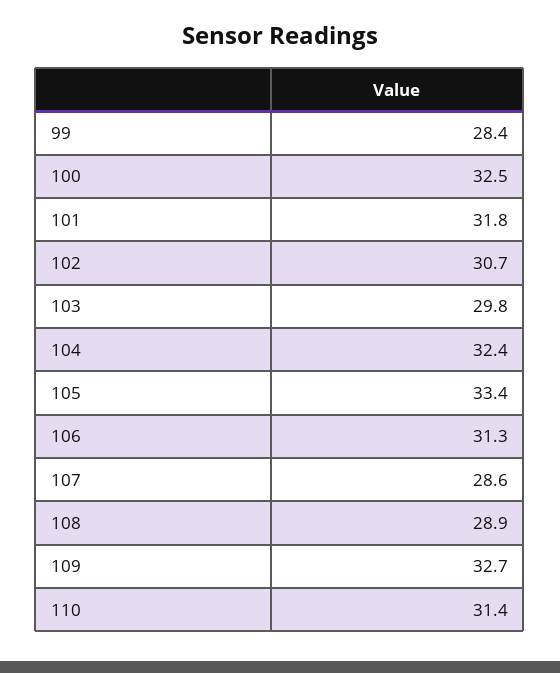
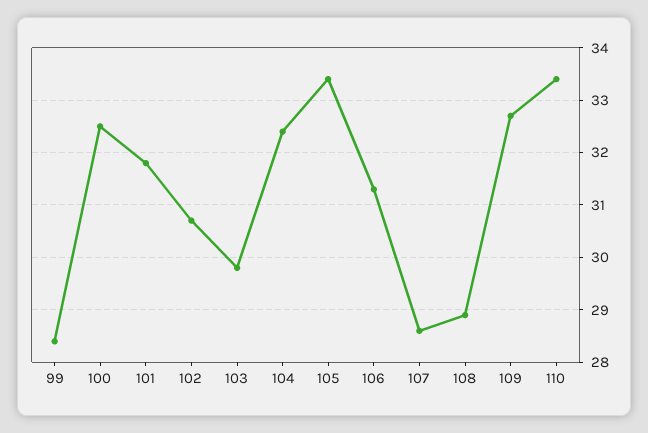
  {
    "99": 28.4,
    "100": 32.5,
    "101": 31.8,
    "102": 30.7,
    "103": 29.8,
    "104": 32.4,
    "105": 33.4,
    "106": 31.3,
    "107": 28.6,
    "108": 28.9,
    "109": 32.7,
-   "110": 31.4
+   "110": 33.5
  }

